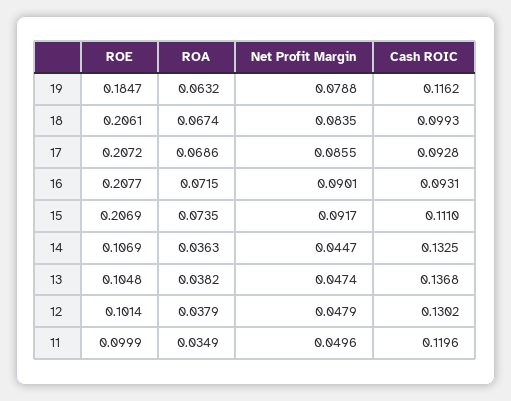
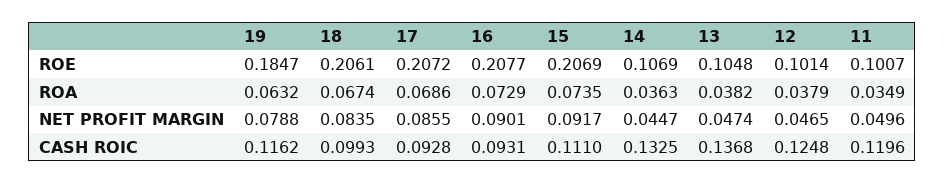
  {
    "ROE": {
      "19": 0.1847,
      "18": 0.2061,
      "17": 0.2072,
      "16": 0.2077,
      "15": 0.2069,
      "14": 0.1069,
      "13": 0.1048,
      "12": 0.1014,
-     "11": 0.0999
+     "11": 0.1007
    },
    "ROA": {
      "19": 0.0632,
      "18": 0.0674,
      "17": 0.0686,
-     "16": 0.0715,
+     "16": 0.0729,
      "15": 0.0735,
      "14": 0.0363,
      "13": 0.0382,
      "12": 0.0379,
      "11": 0.0349
    },
    "Net Profit Margin": {
      "19": 0.0788,
      "18": 0.0835,
      "17": 0.0855,
      "16": 0.0901,
      "15": 0.0917,
      "14": 0.0447,
      "13": 0.0474,
-     "12": 0.0479,
+     "12": 0.0465,
      "11": 0.0496
    },
    "Cash ROIC": {
      "19": 0.1162,
      "18": 0.0993,
      "17": 0.0928,
      "16": 0.0931,
      "15": 0.111,
      "14": 0.1325,
      "13": 0.1368,
-     "12": 0.1302,
+     "12": 0.1248,
      "11": 0.1196
    }
  }

